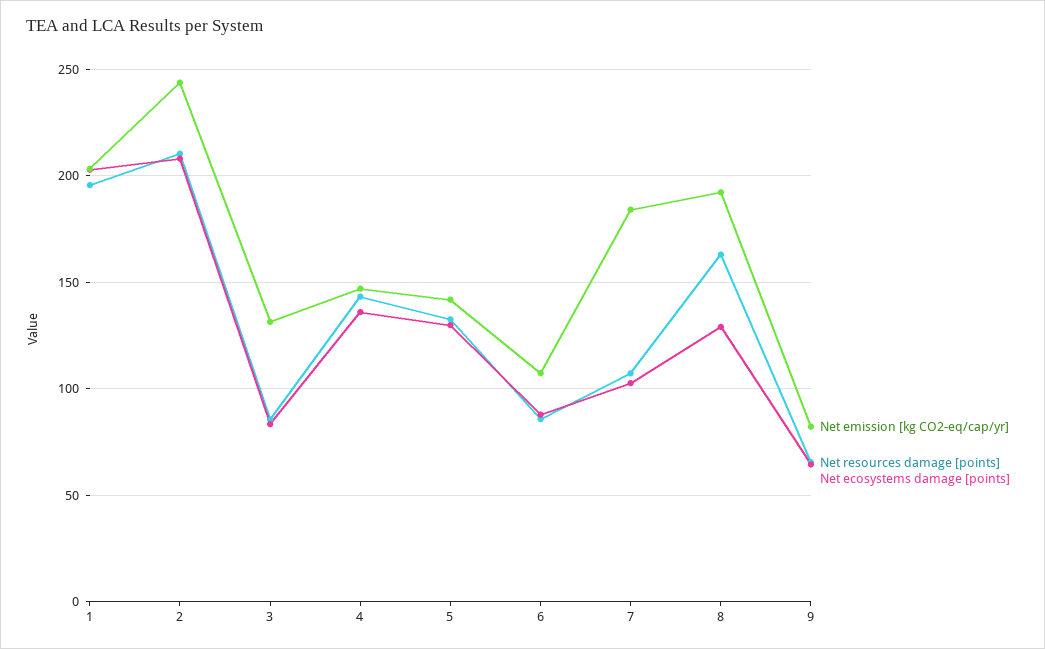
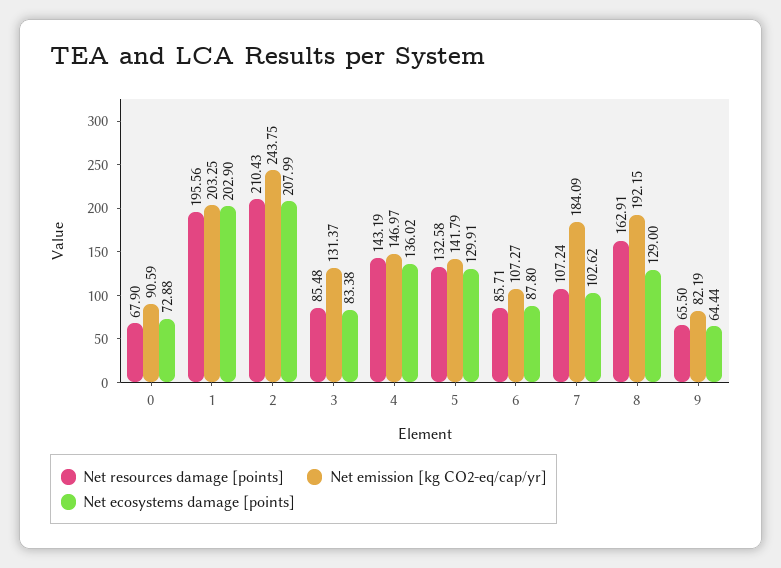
  {
    "Net emission [kg CO2-eq/cap/yr]": {
      "1": 203.25,
      "2": 243.75,
      "3": 131.37,
      "4": 146.97,
      "5": 141.79,
      "6": 107.27,
      "7": 184.09,
      "8": 192.15,
-     "9": 82.19
+     "9": 82.19,
+     "0": 90.59
    },
    "Net resources damage [points]": {
      "1": 195.56,
      "2": 210.43,
      "3": 85.48,
      "4": 143.19,
      "5": 132.58,
      "6": 85.71,
      "7": 107.24,
      "8": 162.91,
-     "9": 65.5
+     "9": 65.5,
+     "0": 67.9
    },
    "Net ecosystems damage [points]": {
      "1": 202.9,
      "2": 207.99,
      "3": 83.38,
      "4": 136.02,
      "5": 129.91,
      "6": 87.8,
      "7": 102.62,
      "8": 129,
-     "9": 64.44
+     "9": 64.44,
+     "0": 72.88
    }
  }

